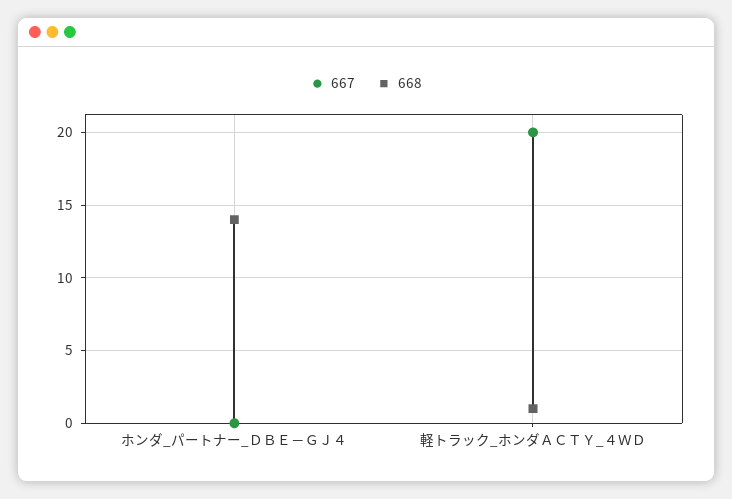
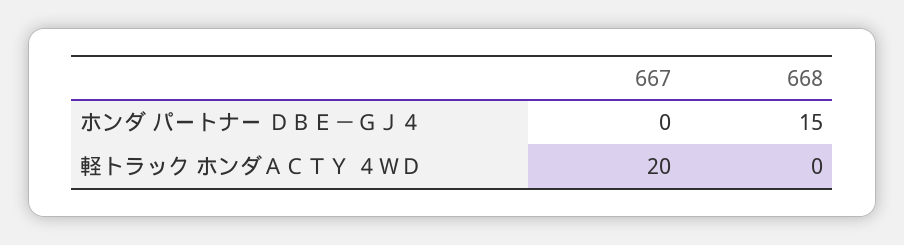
  {
    "667": {
      "ホンダ_パートナー_ＤＢＥ－ＧＪ４": 0,
      "軽トラック_ホンダＡＣＴＹ_４ＷＤ": 20
    },
    "668": {
-     "ホンダ_パートナー_ＤＢＥ－ＧＪ４": 14,
+     "ホンダ_パートナー_ＤＢＥ－ＧＪ４": 15,
-     "軽トラック_ホンダＡＣＴＹ_４ＷＤ": 1
+     "軽トラック_ホンダＡＣＴＹ_４ＷＤ": 0
    }
  }

